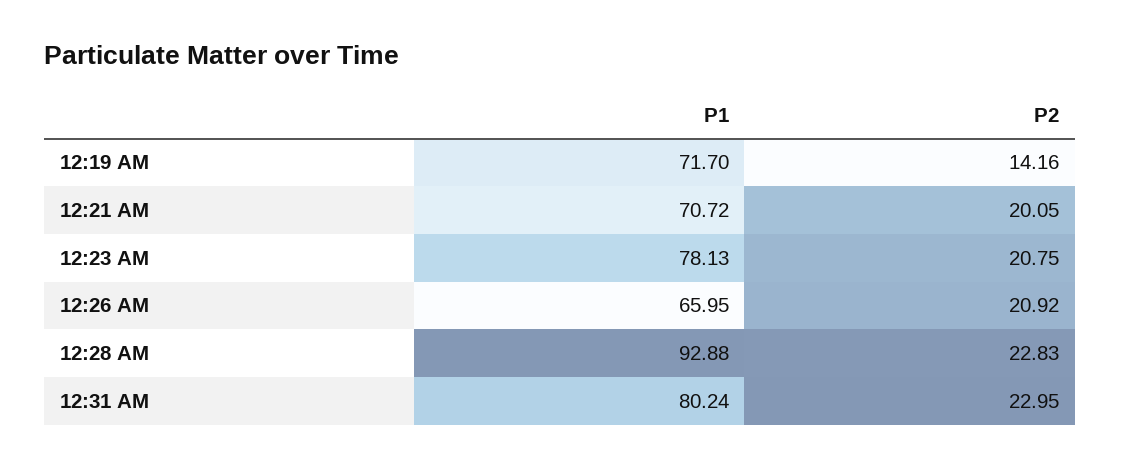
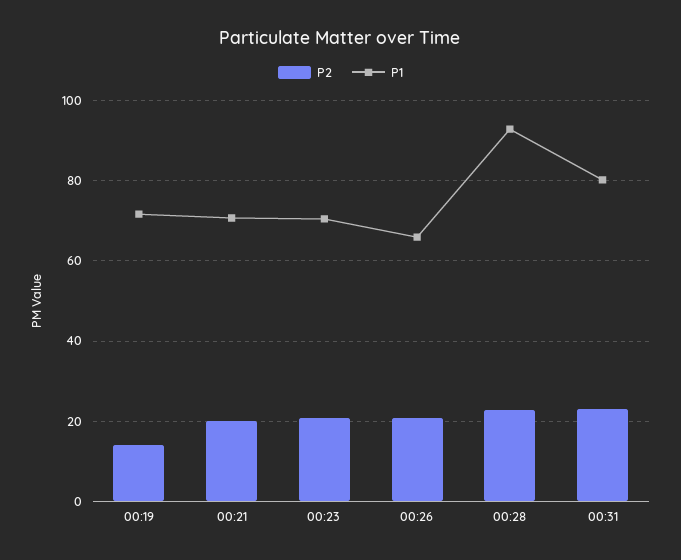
  {
    "P1": {
      "12:19 AM": 71.7,
      "12:21 AM": 70.72,
-     "12:23 AM": 78.13,
+     "12:23 AM": 70,
      "12:26 AM": 65.95,
      "12:28 AM": 92.88,
      "12:31 AM": 80.24
    },
    "P2": {
      "12:19 AM": 14.16,
      "12:21 AM": 20.05,
      "12:23 AM": 20.75,
      "12:26 AM": 20.92,
      "12:28 AM": 22.83,
      "12:31 AM": 22.95
    }
  }

